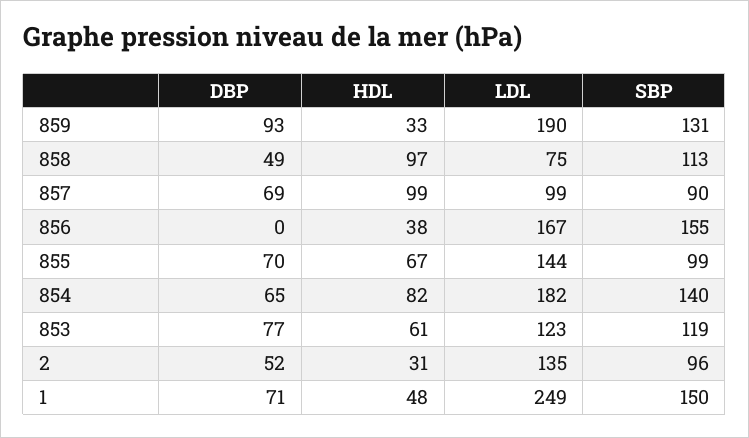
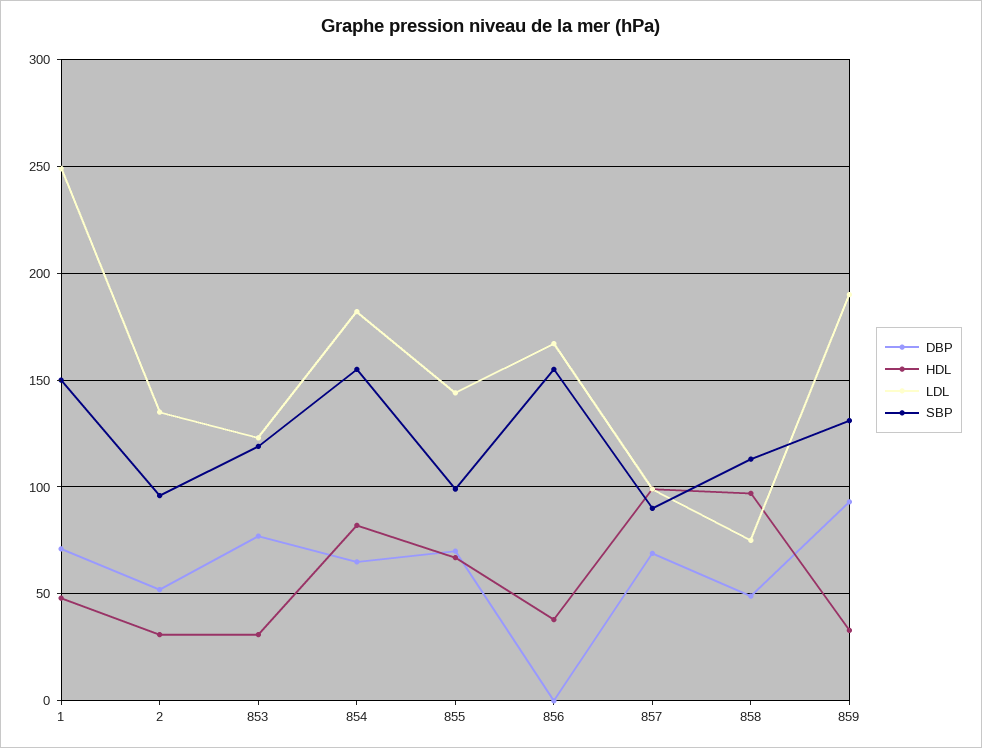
  {
    "DBP": {
      "859": 93,
      "858": 49,
      "857": 69,
      "856": 0,
      "855": 70,
      "854": 65,
      "853": 77,
      "2": 52,
      "1": 71
    },
    "HDL": {
      "859": 33,
      "858": 97,
      "857": 99,
      "856": 38,
      "855": 67,
      "854": 82,
-     "853": 61,
+     "853": 30,
      "2": 31,
      "1": 48
    },
    "LDL": {
      "859": 190,
      "858": 75,
      "857": 99,
      "856": 167,
      "855": 144,
      "854": 182,
      "853": 123,
      "2": 135,
      "1": 249
    },
    "SBP": {
      "859": 131,
      "858": 113,
      "857": 90,
      "856": 155,
      "855": 99,
-     "854": 140,
+     "854": 155,
      "853": 119,
      "2": 96,
      "1": 150
    }
  }

